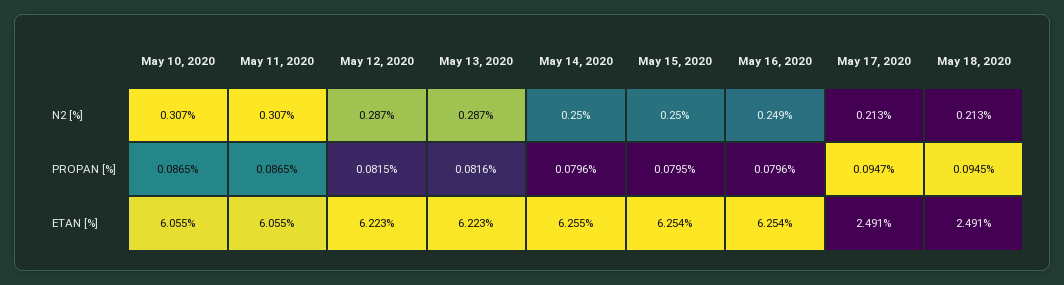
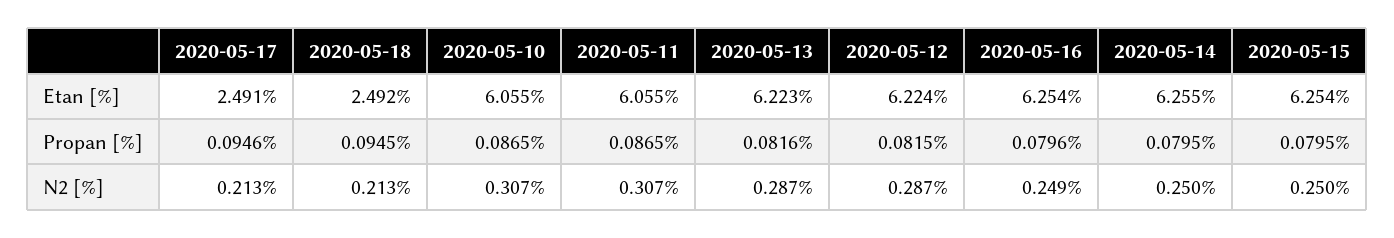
  {
    "May 10, 2020": {
      "N2 [%]": 0.307,
      "PROPAN [%]": 0.0865,
      "ETAN [%]": 6.055
    },
    "May 11, 2020": {
      "N2 [%]": 0.307,
      "PROPAN [%]": 0.0865,
      "ETAN [%]": 6.055
    },
    "May 12, 2020": {
      "N2 [%]": 0.287,
      "PROPAN [%]": 0.0815,
-     "ETAN [%]": 6.223
+     "ETAN [%]": 6.224
    },
    "May 13, 2020": {
      "N2 [%]": 0.287,
      "PROPAN [%]": 0.0816,
      "ETAN [%]": 6.223
    },
    "May 14, 2020": {
      "N2 [%]": 0.25,
-     "PROPAN [%]": 0.0796,
+     "PROPAN [%]": 0.0795,
      "ETAN [%]": 6.255
    },
    "May 15, 2020": {
      "N2 [%]": 0.25,
      "PROPAN [%]": 0.0795,
      "ETAN [%]": 6.254
    },
    "May 16, 2020": {
      "N2 [%]": 0.249,
      "PROPAN [%]": 0.0796,
      "ETAN [%]": 6.254
    },
    "May 17, 2020": {
      "N2 [%]": 0.213,
-     "PROPAN [%]": 0.0947,
+     "PROPAN [%]": 0.0946,
      "ETAN [%]": 2.491
    },
    "May 18, 2020": {
      "N2 [%]": 0.213,
      "PROPAN [%]": 0.0945,
-     "ETAN [%]": 2.491
+     "ETAN [%]": 2.492
    }
  }

